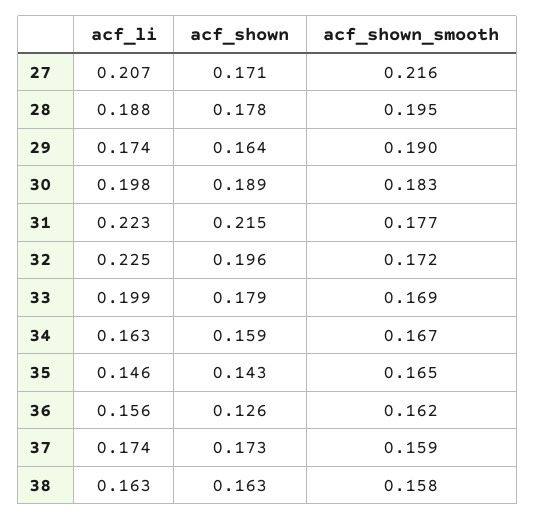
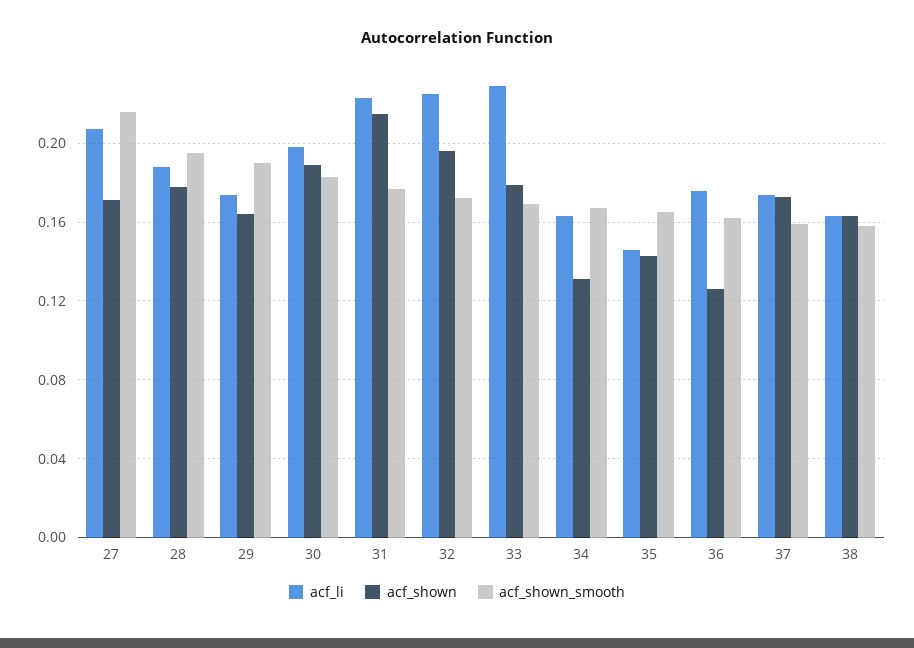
  {
    "acf_li": {
      "27": 0.207,
      "28": 0.188,
      "29": 0.174,
      "30": 0.198,
      "31": 0.223,
      "32": 0.225,
-     "33": 0.199,
+     "33": 0.23,
      "34": 0.163,
      "35": 0.146,
-     "36": 0.156,
+     "36": 0.175,
      "37": 0.174,
      "38": 0.163
    },
    "acf_shown": {
      "27": 0.171,
      "28": 0.178,
      "29": 0.164,
      "30": 0.189,
      "31": 0.215,
      "32": 0.196,
      "33": 0.179,
-     "34": 0.159,
+     "34": 0.13,
      "35": 0.143,
      "36": 0.126,
      "37": 0.173,
      "38": 0.163
    },
    "acf_shown_smooth": {
      "27": 0.216,
      "28": 0.195,
      "29": 0.19,
      "30": 0.183,
      "31": 0.177,
      "32": 0.172,
      "33": 0.169,
      "34": 0.167,
      "35": 0.165,
      "36": 0.162,
      "37": 0.159,
      "38": 0.158
    }
  }

